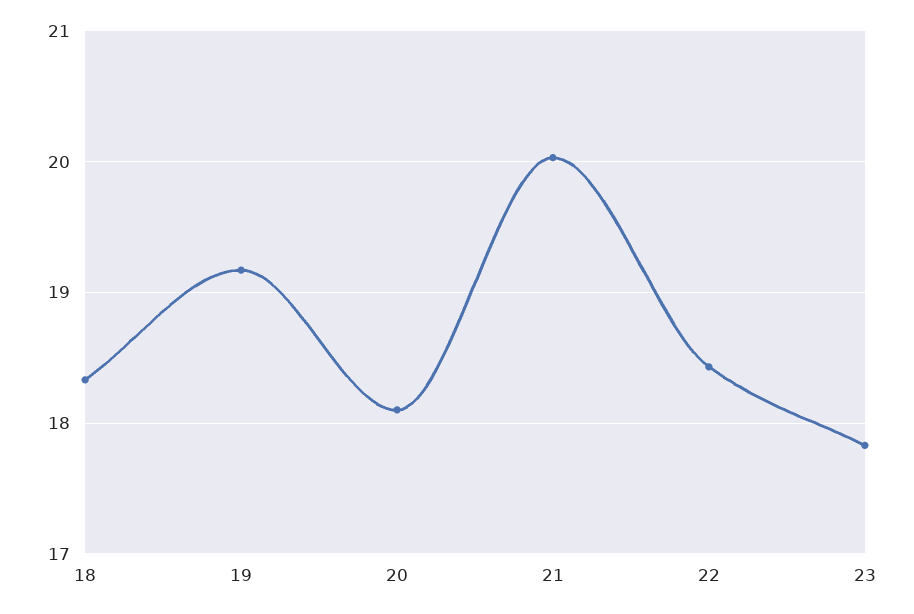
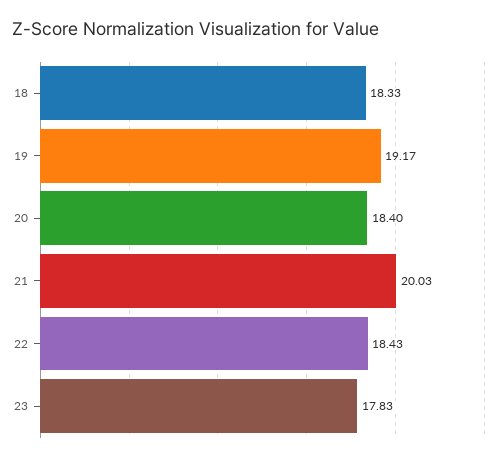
  {
    "18": 18.33,
    "19": 19.17,
-   "20": 18.1,
+   "20": 18.4,
    "21": 20.03,
    "22": 18.43,
    "23": 17.83
  }

